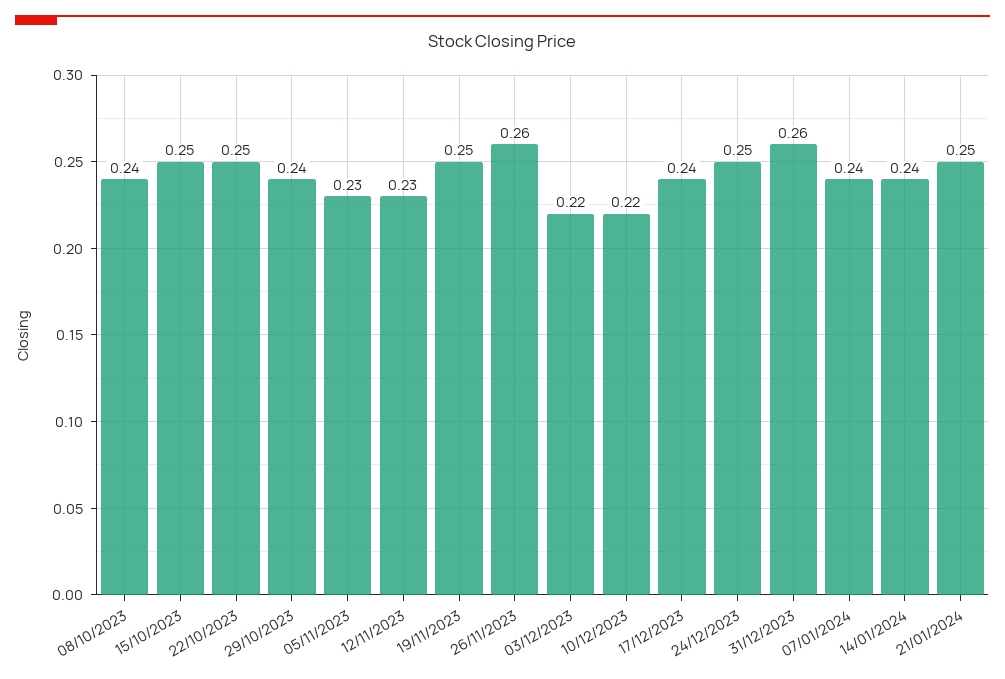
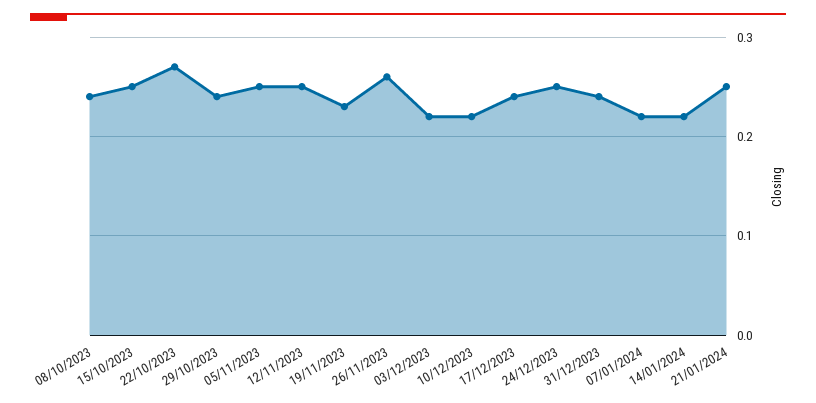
  {
    "08/10/2023": 0.24,
    "15/10/2023": 0.25,
-   "22/10/2023": 0.25,
+   "22/10/2023": 0.27,
    "29/10/2023": 0.24,
-   "05/11/2023": 0.23,
+   "05/11/2023": 0.25,
-   "12/11/2023": 0.23,
+   "12/11/2023": 0.25,
-   "19/11/2023": 0.25,
+   "19/11/2023": 0.23,
    "26/11/2023": 0.26,
    "03/12/2023": 0.22,
    "10/12/2023": 0.22,
    "17/12/2023": 0.24,
    "24/12/2023": 0.25,
-   "31/12/2023": 0.26,
+   "31/12/2023": 0.24,
-   "07/01/2024": 0.24,
+   "07/01/2024": 0.22,
-   "14/01/2024": 0.24,
+   "14/01/2024": 0.22,
    "21/01/2024": 0.25
  }

